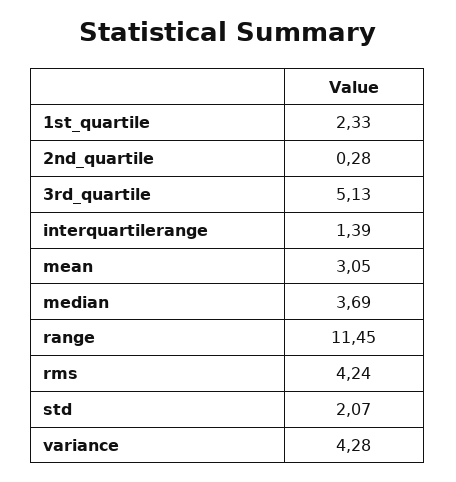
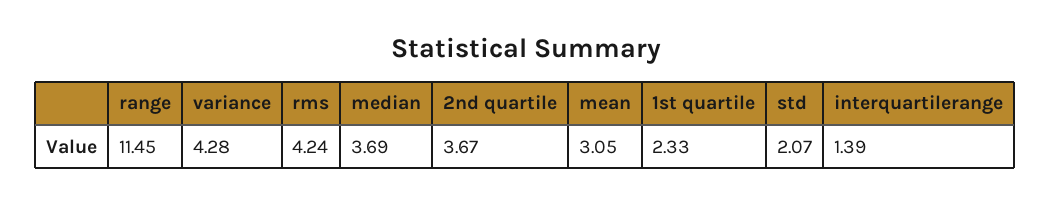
  {
    "1st_quartile": 2.33,
-   "2nd_quartile": 0.28,
+   "2nd_quartile": 3.67,
-   "3rd_quartile": 5.13,
    "interquartilerange": 1.39,
    "mean": 3.05,
    "median": 3.69,
    "range": 11.45,
    "rms": 4.24,
    "std": 2.07,
    "variance": 4.28
  }

